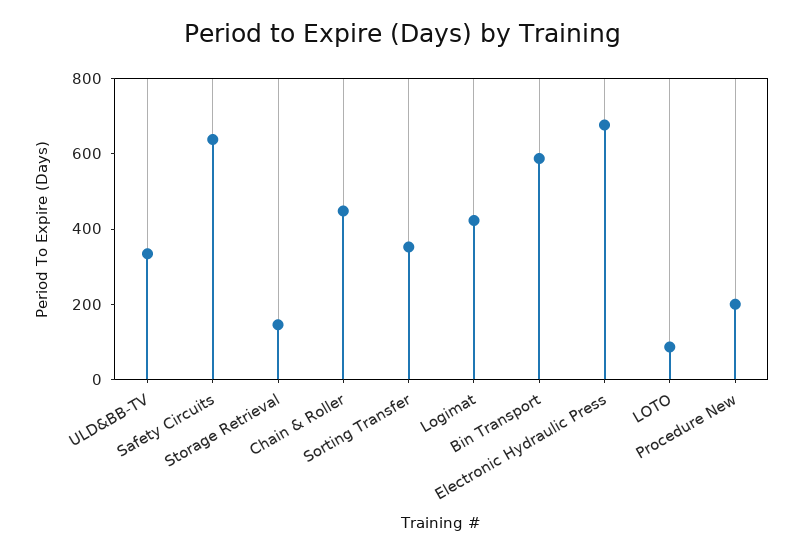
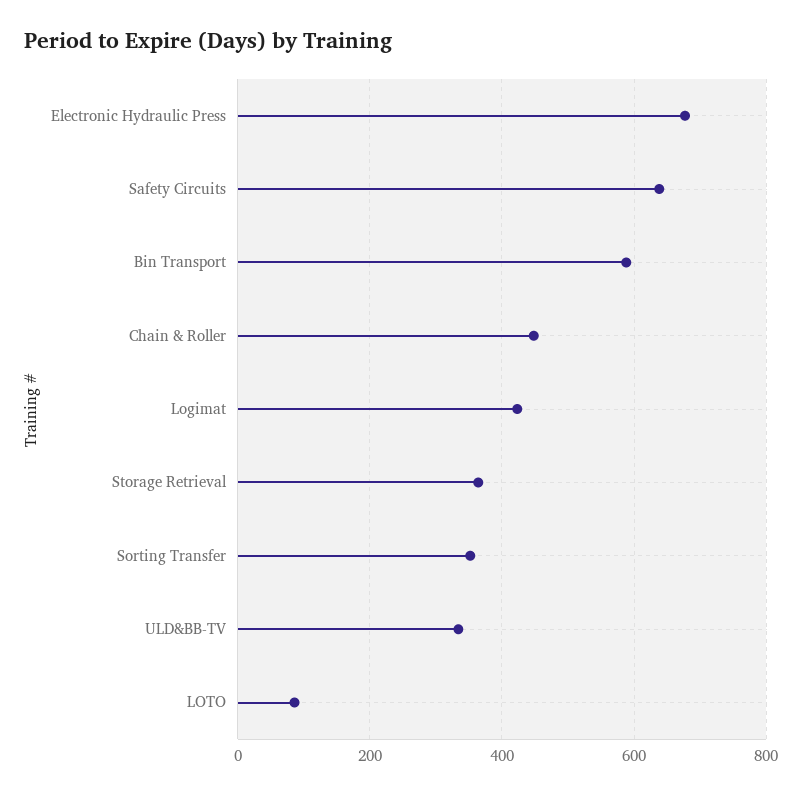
  {
    "ULD&BB-TV": 340,
    "Safety Circuits": 640,
-   "Storage Retrieval": 150,
+   "Storage Retrieval": 360,
    "Chain & Roller": 440,
    "Sorting Transfer": 360,
    "Logimat": 420,
    "Bin Transport": 580,
    "Electronic Hydraulic Press": 680,
-   "LOTO": 80,
+   "LOTO": 80
-   "Procedure New": 200
  }

